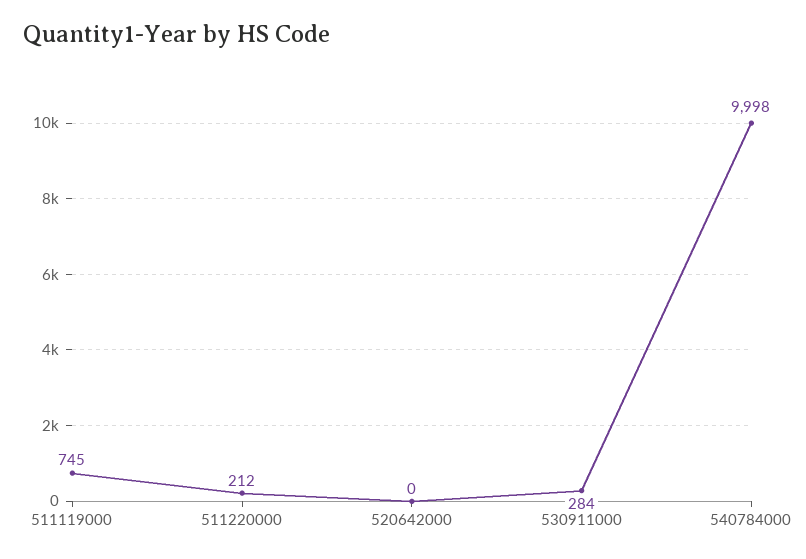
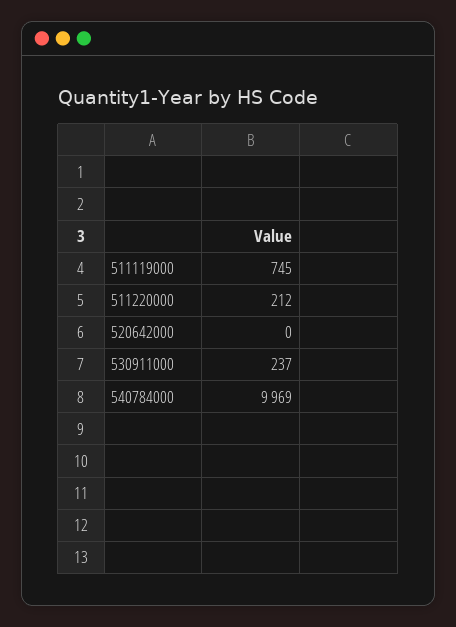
  {
    "511119000": 745,
    "511220000": 212,
    "520642000": 0,
-   "530911000": 284,
+   "530911000": 237,
-   "540784000": 9998
+   "540784000": 9969
  }

